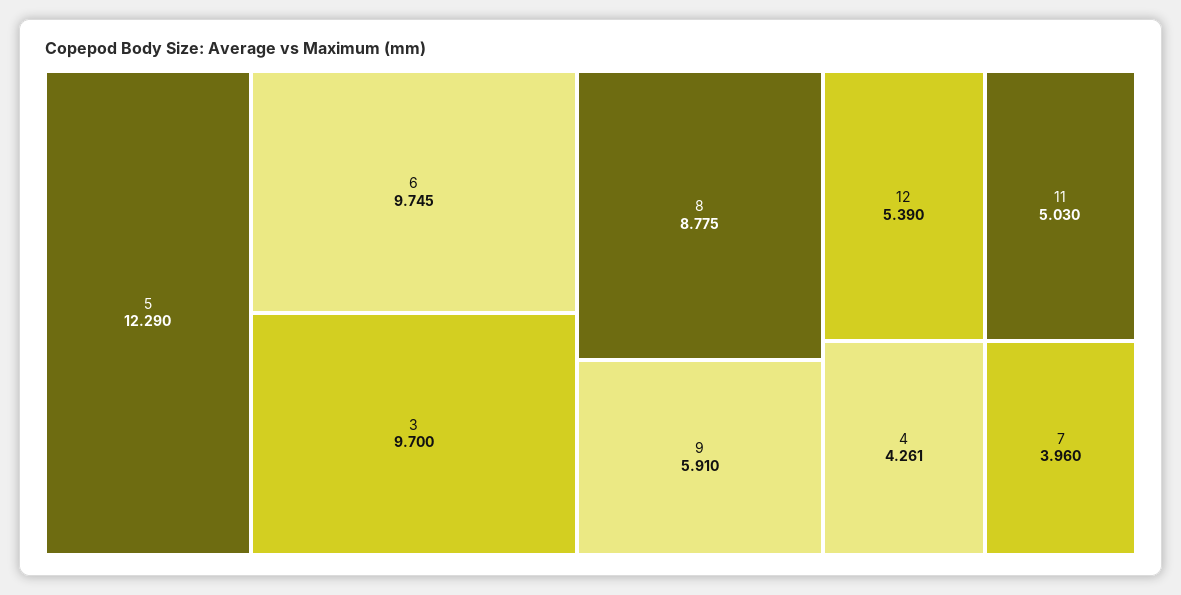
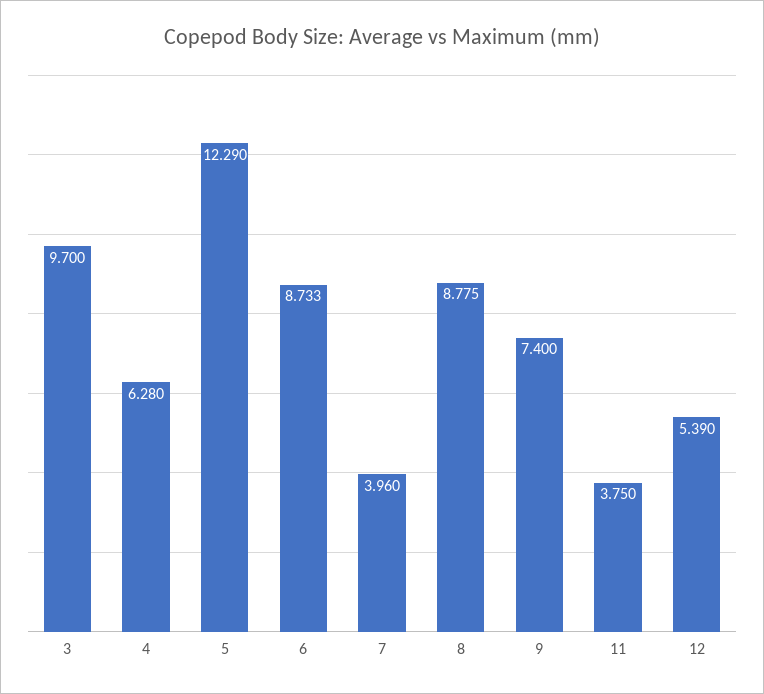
  {
    "5": 12.29,
-   "6": 9.745,
+   "6": 8.733,
    "3": 9.7,
    "8": 8.775,
-   "9": 5.91,
+   "9": 7.4,
    "12": 5.39,
-   "11": 5.03,
+   "11": 3.75,
-   "4": 4.261,
+   "4": 6.28,
    "7": 3.96
  }

